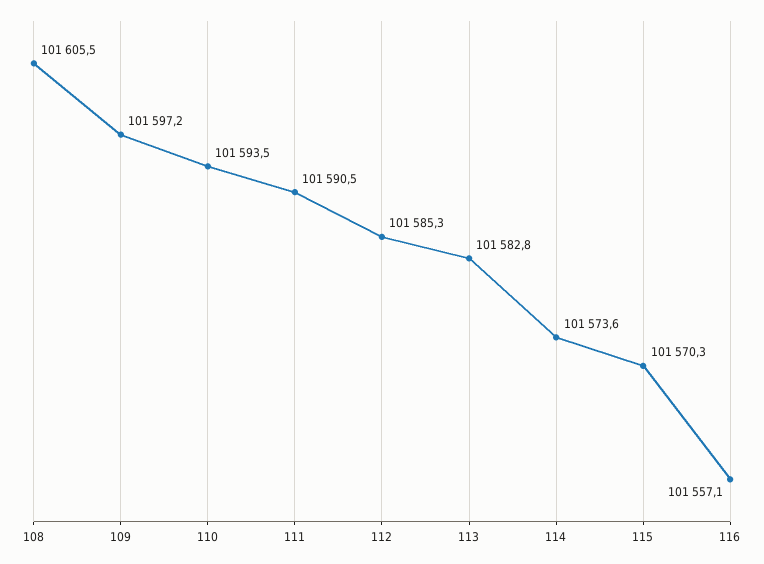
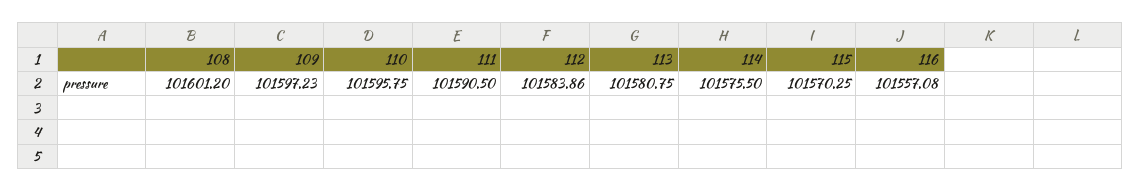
  {
-   "108": 101605.5,
+   "108": 101601.2,
    "109": 101597.23,
-   "110": 101593.5,
+   "110": 101595.75,
    "111": 101590.5,
-   "112": 101585.3,
+   "112": 101583.86,
-   "113": 101582.8,
+   "113": 101580.75,
-   "114": 101573.6,
+   "114": 101575.5,
    "115": 101570.25,
    "116": 101557.08
  }

